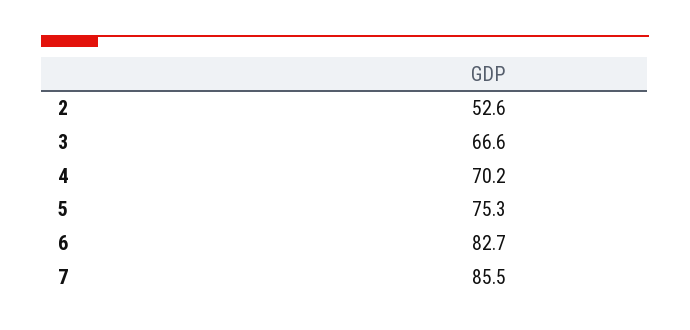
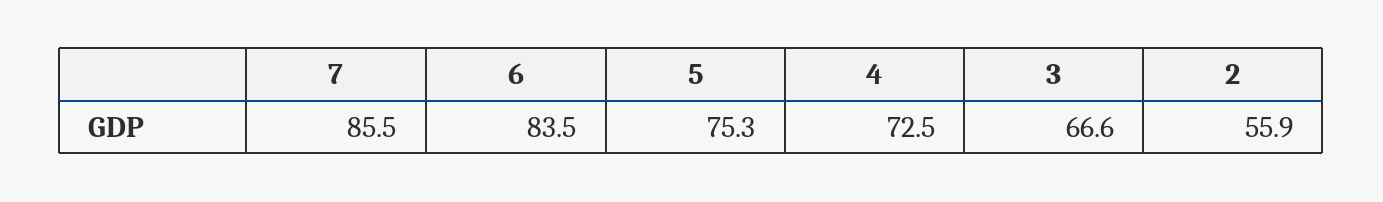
  {
-   "2": 52.6,
+   "2": 55.9,
    "3": 66.6,
-   "4": 70.2,
+   "4": 72.5,
    "5": 75.3,
-   "6": 82.7,
+   "6": 83.5,
    "7": 85.5
  }

